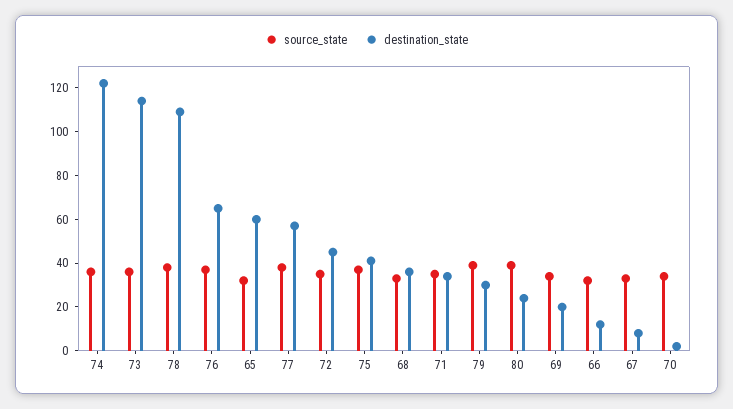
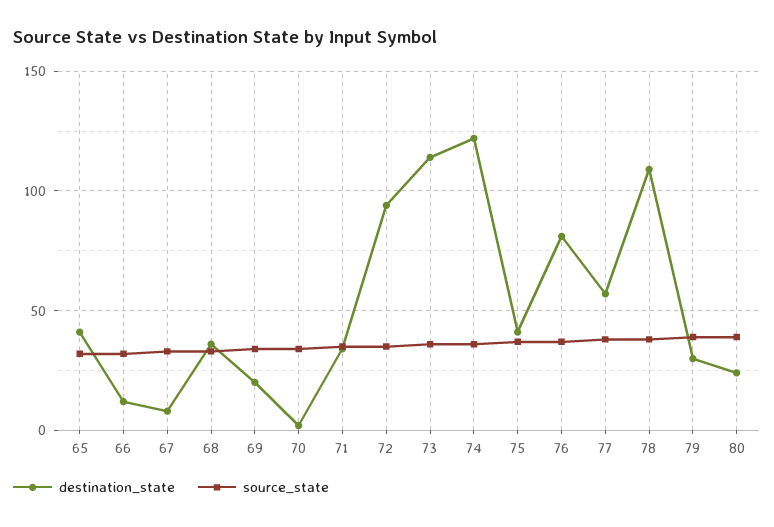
  {
    "source_state": {
      "74": 35,
      "73": 35,
      "78": 40,
      "76": 35,
      "65": 30,
      "77": 40,
      "72": 35,
      "75": 35,
      "68": 35,
      "71": 35,
      "79": 40,
      "80": 40,
      "69": 35,
      "66": 30,
      "67": 35,
      "70": 35
    },
    "destination_state": {
      "74": 120,
      "73": 115,
      "78": 110,
-     "76": 65,
+     "76": 80,
-     "65": 60,
+     "65": 40,
      "77": 55,
-     "72": 45,
+     "72": 95,
      "75": 40,
      "68": 35,
      "71": 35,
      "79": 30,
      "80": 25,
      "69": 20,
      "66": 10,
      "67": 10,
      "70": 0
    }
  }

